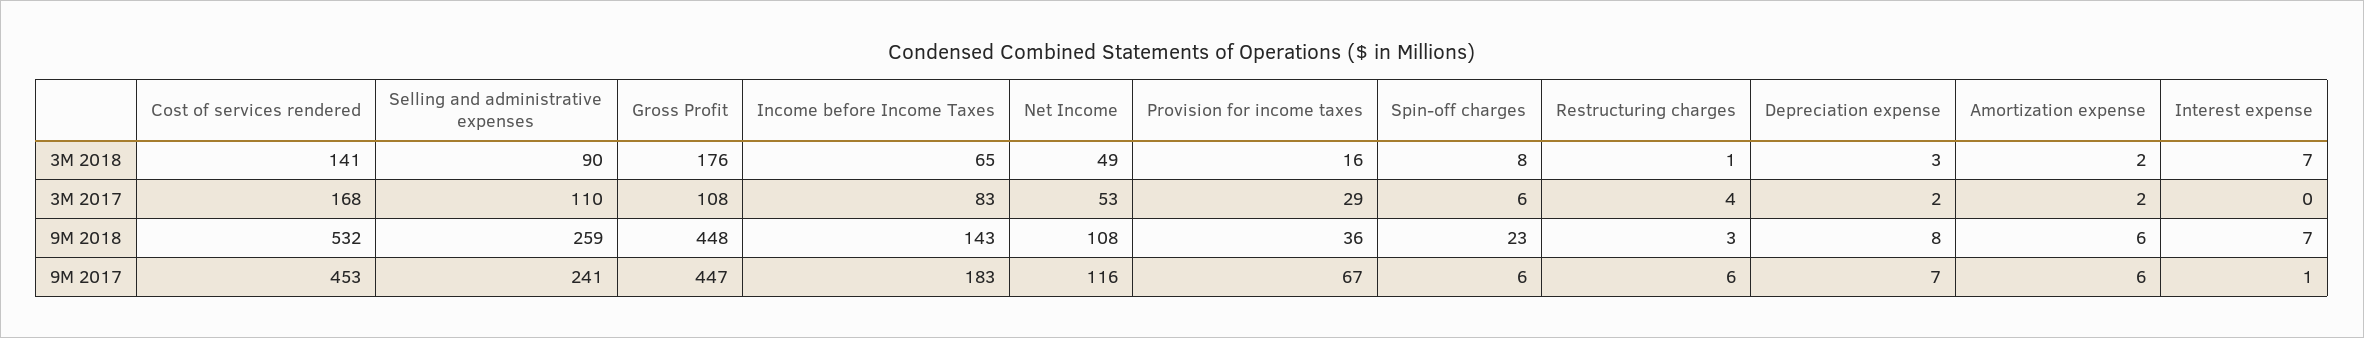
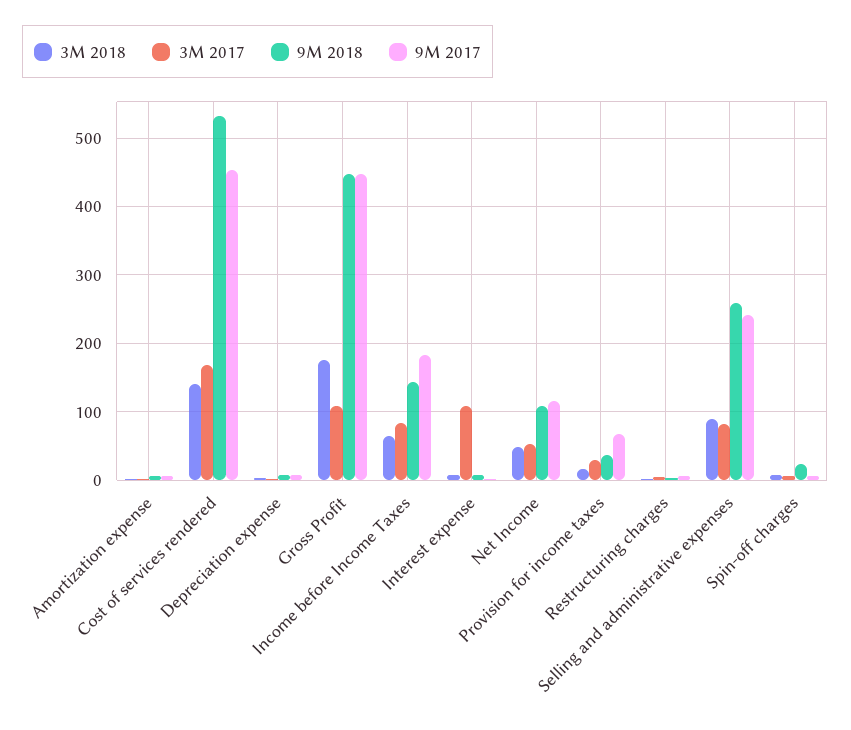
  {
    "3M 2018": {
      "Cost of services rendered": 141,
      "Selling and administrative expenses": 90,
      "Gross Profit": 176,
      "Income before Income Taxes": 65,
      "Net Income": 49,
      "Provision for income taxes": 16,
      "Spin-off charges": 8,
      "Restructuring charges": 1,
      "Depreciation expense": 3,
      "Amortization expense": 2,
      "Interest expense": 7
    },
    "3M 2017": {
      "Cost of services rendered": 168,
-     "Selling and administrative expenses": 110,
+     "Selling and administrative expenses": 80,
      "Gross Profit": 108,
      "Income before Income Taxes": 83,
      "Net Income": 53,
      "Provision for income taxes": 29,
      "Spin-off charges": 6,
      "Restructuring charges": 4,
      "Depreciation expense": 2,
      "Amortization expense": 2,
-     "Interest expense": 0
+     "Interest expense": 110
    },
    "9M 2018": {
      "Cost of services rendered": 532,
      "Selling and administrative expenses": 259,
      "Gross Profit": 448,
      "Income before Income Taxes": 143,
      "Net Income": 108,
      "Provision for income taxes": 36,
      "Spin-off charges": 23,
      "Restructuring charges": 3,
      "Depreciation expense": 8,
      "Amortization expense": 6,
      "Interest expense": 7
    },
    "9M 2017": {
      "Cost of services rendered": 453,
      "Selling and administrative expenses": 241,
      "Gross Profit": 447,
      "Income before Income Taxes": 183,
      "Net Income": 116,
      "Provision for income taxes": 67,
      "Spin-off charges": 6,
      "Restructuring charges": 6,
      "Depreciation expense": 7,
      "Amortization expense": 6,
      "Interest expense": 1
    }
  }

